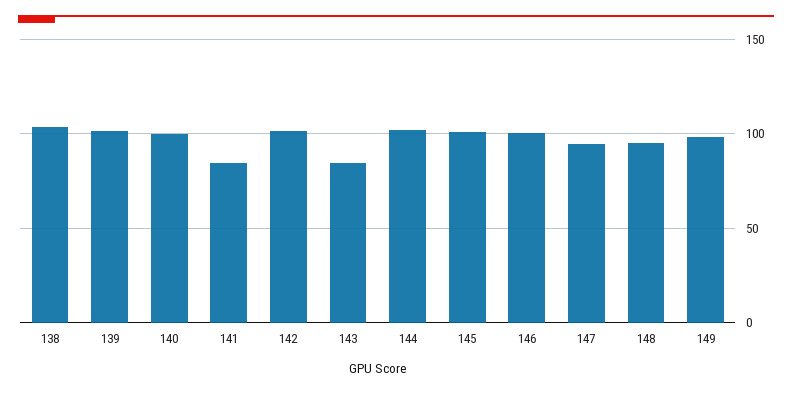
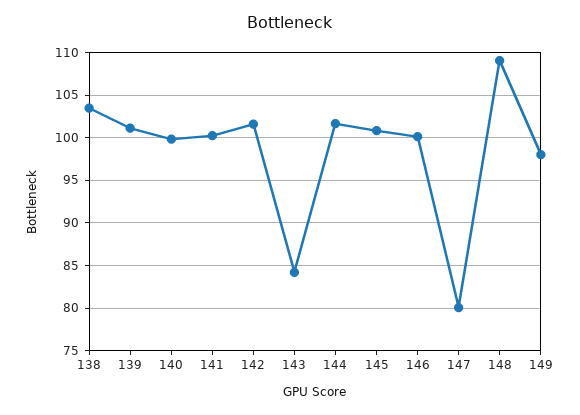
  {
    "138": 103,
    "139": 101,
    "140": 100,
-   "141": 85,
+   "141": 100,
    "142": 102,
    "143": 84,
    "144": 102,
    "145": 101,
    "146": 100,
-   "147": 95,
+   "147": 80,
-   "148": 95,
+   "148": 109,
    "149": 98
  }

